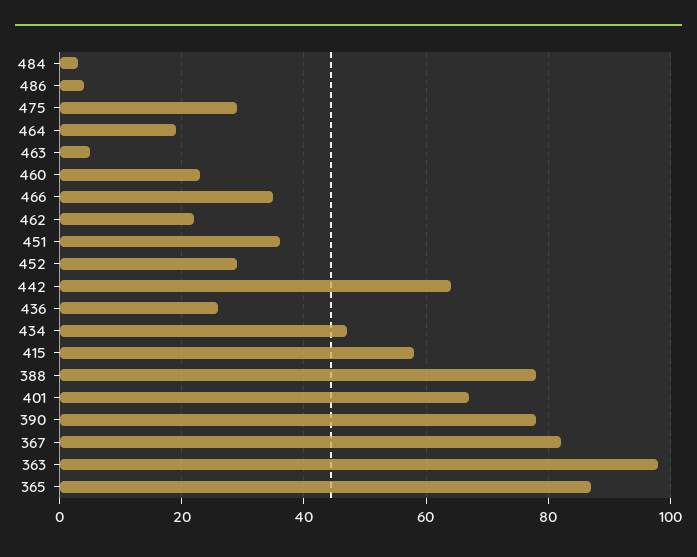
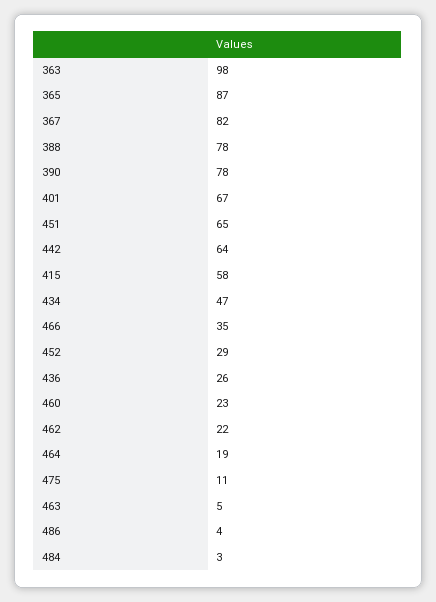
  {
    "484": 3,
    "486": 4,
-   "475": 30,
+   "475": 11,
    "464": 19,
    "463": 5,
    "460": 23,
    "466": 35,
    "462": 22,
-   "451": 35,
+   "451": 65,
    "452": 29,
    "442": 64,
    "436": 26,
    "434": 47,
    "415": 58,
    "388": 78,
    "401": 67,
    "390": 78,
    "367": 82,
    "363": 98,
    "365": 87
  }

